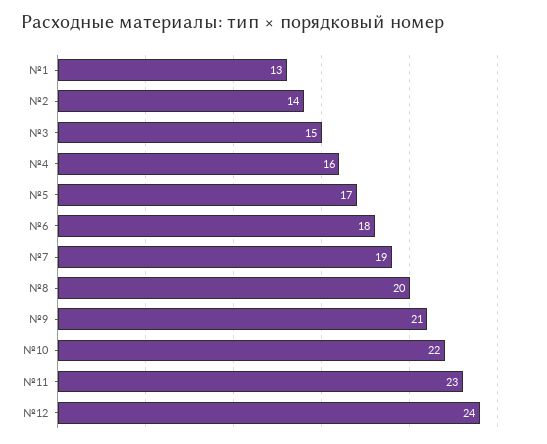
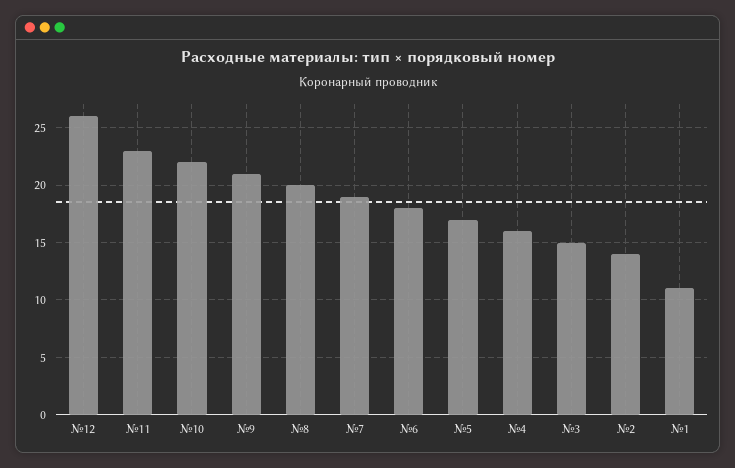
  {
-   "№1": 13,
+   "№1": 11,
    "№2": 14,
    "№3": 15,
    "№4": 16,
    "№5": 17,
    "№6": 18,
    "№7": 19,
    "№8": 20,
    "№9": 21,
    "№10": 22,
    "№11": 23,
-   "№12": 24
+   "№12": 26
  }

